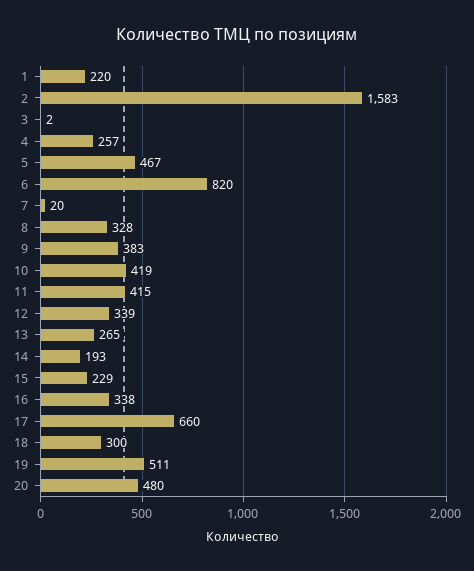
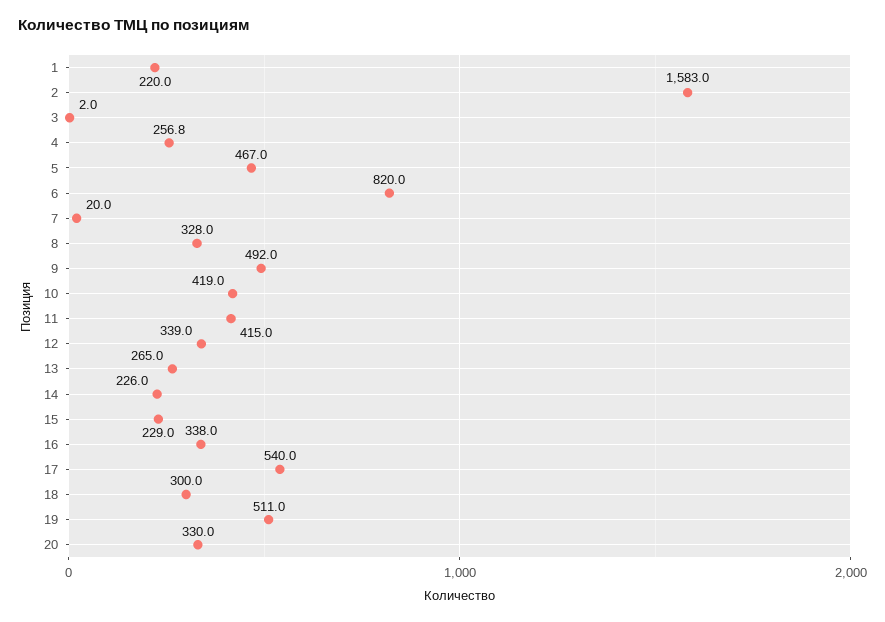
  {
    "1": 220,
    "2": 1583,
    "3": 2,
    "4": 256.8,
    "5": 467,
    "6": 820,
    "7": 20,
    "8": 328,
-   "9": 383,
+   "9": 492,
    "10": 419,
    "11": 415,
    "12": 339,
    "13": 265,
-   "14": 193,
+   "14": 226,
    "15": 229,
    "16": 338,
-   "17": 660,
+   "17": 540,
    "18": 300,
    "19": 511,
-   "20": 480
+   "20": 330
  }

